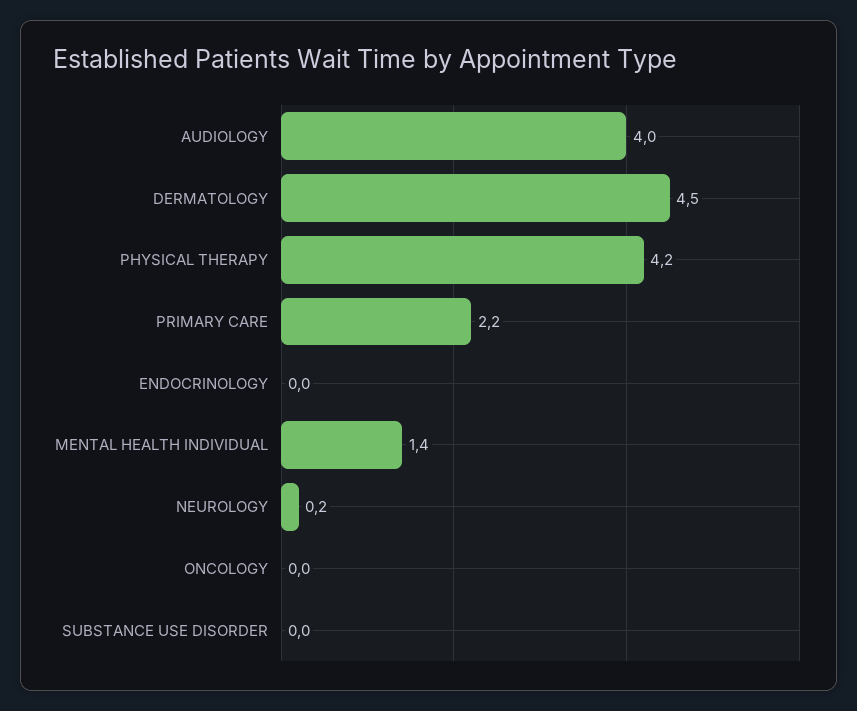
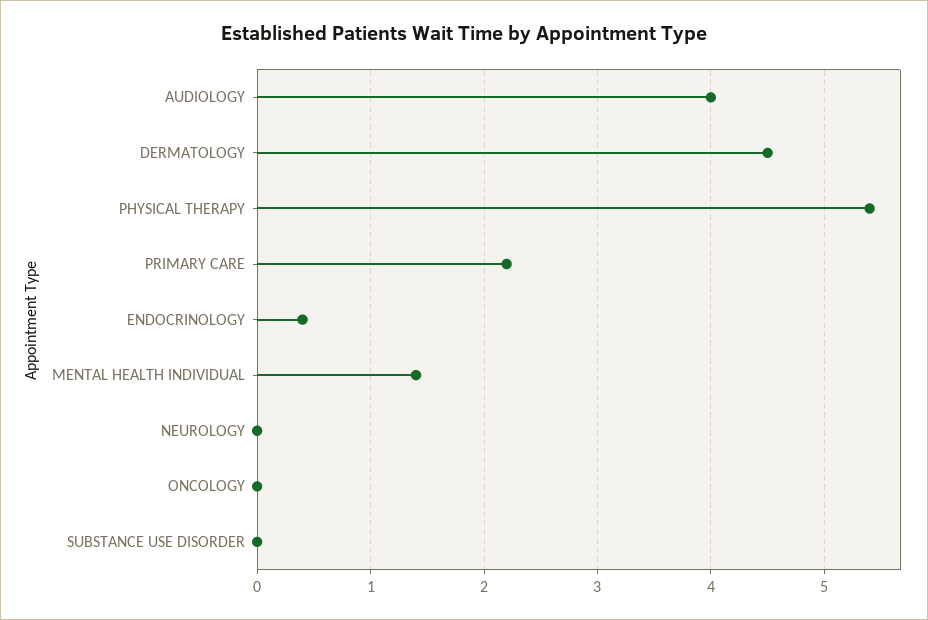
  {
    "AUDIOLOGY": 4,
    "DERMATOLOGY": 4.5,
-   "PHYSICAL THERAPY": 4.2,
+   "PHYSICAL THERAPY": 5.4,
    "PRIMARY CARE": 2.2,
-   "ENDOCRINOLOGY": 0,
+   "ENDOCRINOLOGY": 0.4,
    "MENTAL HEALTH INDIVIDUAL": 1.4,
-   "NEUROLOGY": 0.2,
+   "NEUROLOGY": 0,
    "ONCOLOGY": 0,
    "SUBSTANCE USE DISORDER": 0
  }

